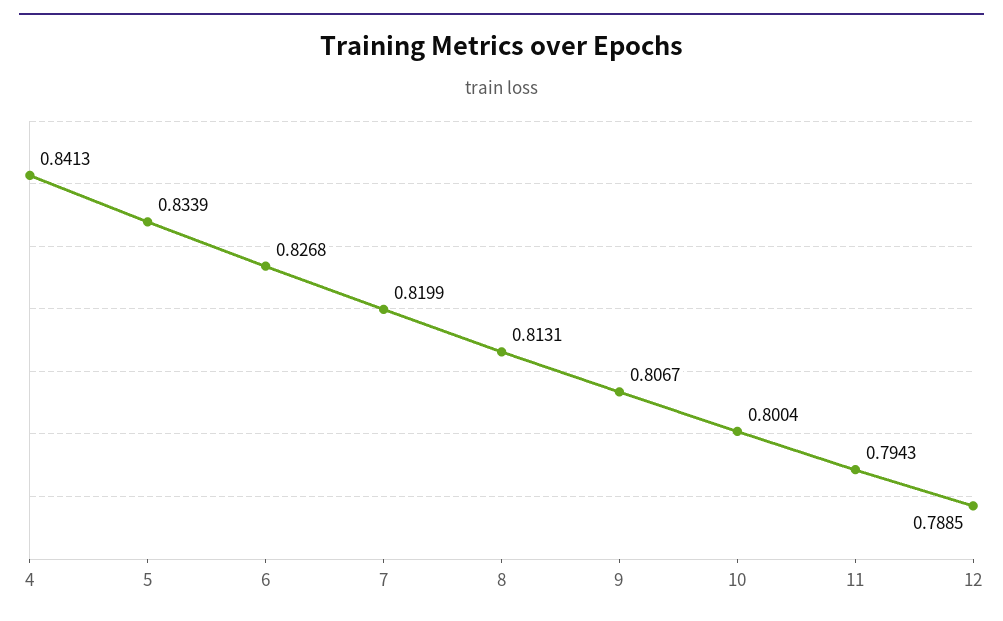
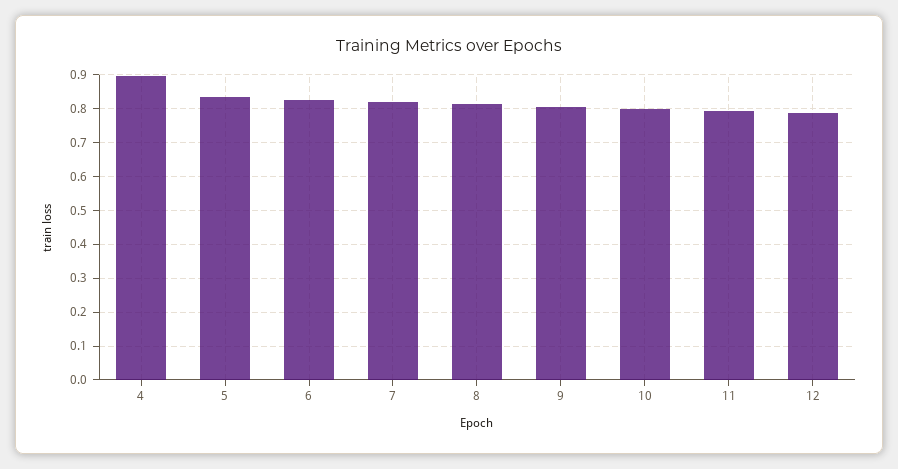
  {
-   "4": 0.8413,
+   "4": 0.9,
    "5": 0.8339,
    "6": 0.8268,
    "7": 0.8199,
    "8": 0.8131,
    "9": 0.8067,
    "10": 0.8004,
    "11": 0.7943,
    "12": 0.7885
  }

